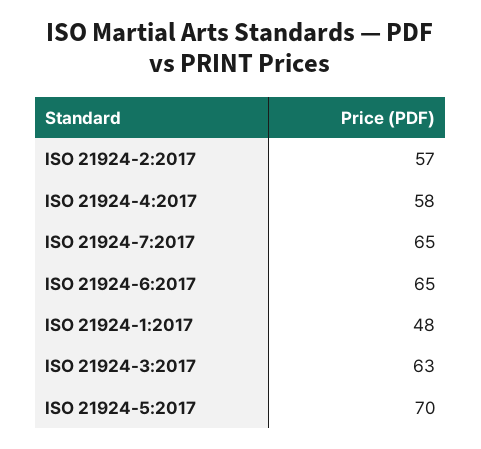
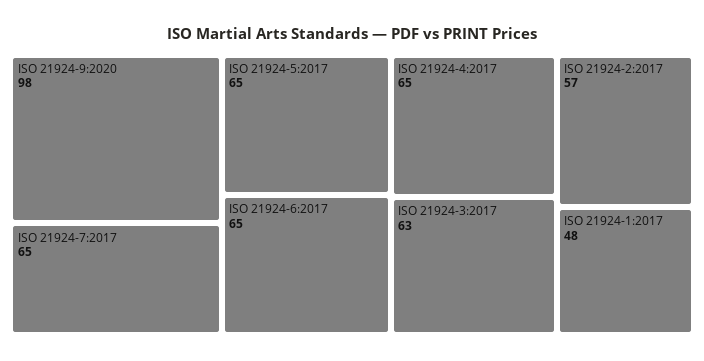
  {
    "ISO 21924-2:2017": 57,
-   "ISO 21924-4:2017": 58,
+   "ISO 21924-4:2017": 65,
    "ISO 21924-7:2017": 65,
    "ISO 21924-6:2017": 65,
    "ISO 21924-1:2017": 48,
    "ISO 21924-3:2017": 63,
-   "ISO 21924-5:2017": 70
+   "ISO 21924-5:2017": 65,
+   "ISO 21924-9:2020": 98
  }

